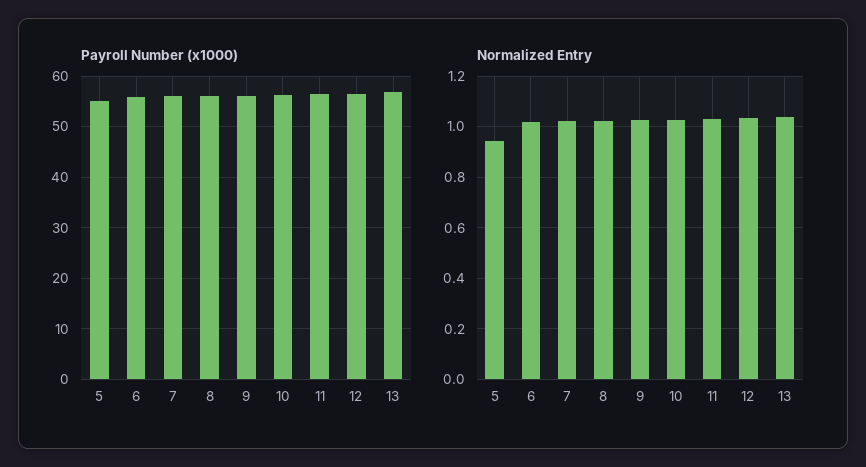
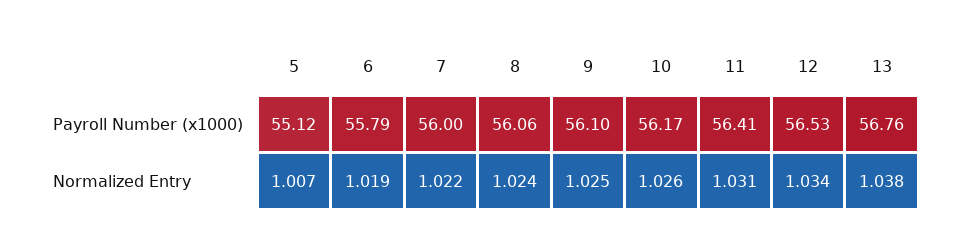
  {
    "Payroll Number (x1000)": {
      "5": 55.12,
      "6": 55.79,
      "7": 56,
      "8": 56.06,
      "9": 56.1,
      "10": 56.17,
      "11": 56.41,
      "12": 56.53,
      "13": 56.76
    },
    "Normalized Entry": {
-     "5": 0.95,
+     "5": 1.007,
      "6": 1.019,
      "7": 1.022,
      "8": 1.024,
      "9": 1.025,
      "10": 1.026,
      "11": 1.031,
      "12": 1.034,
      "13": 1.038
    }
  }

